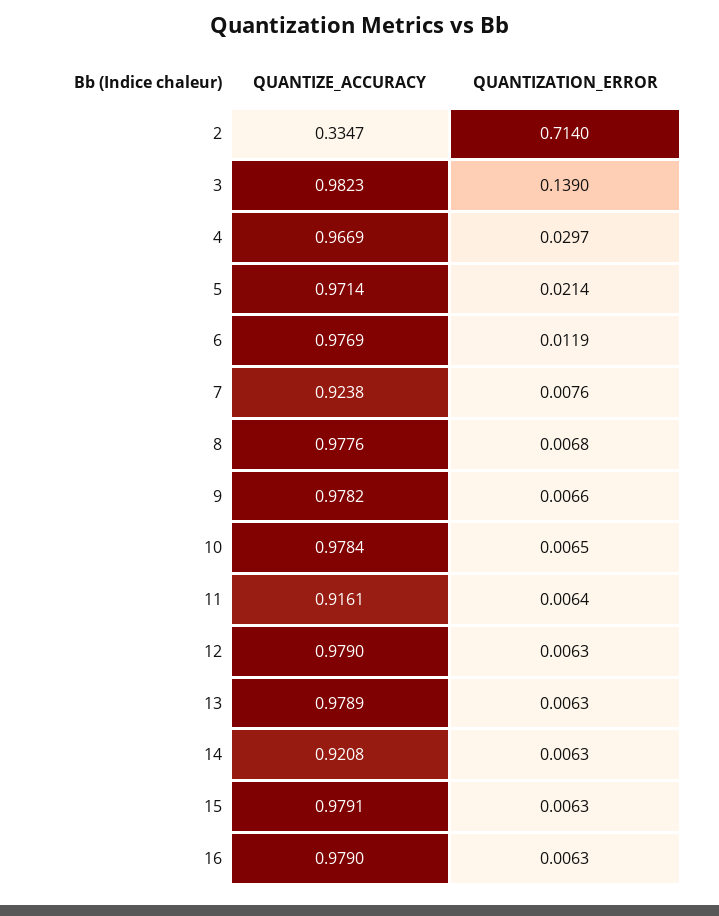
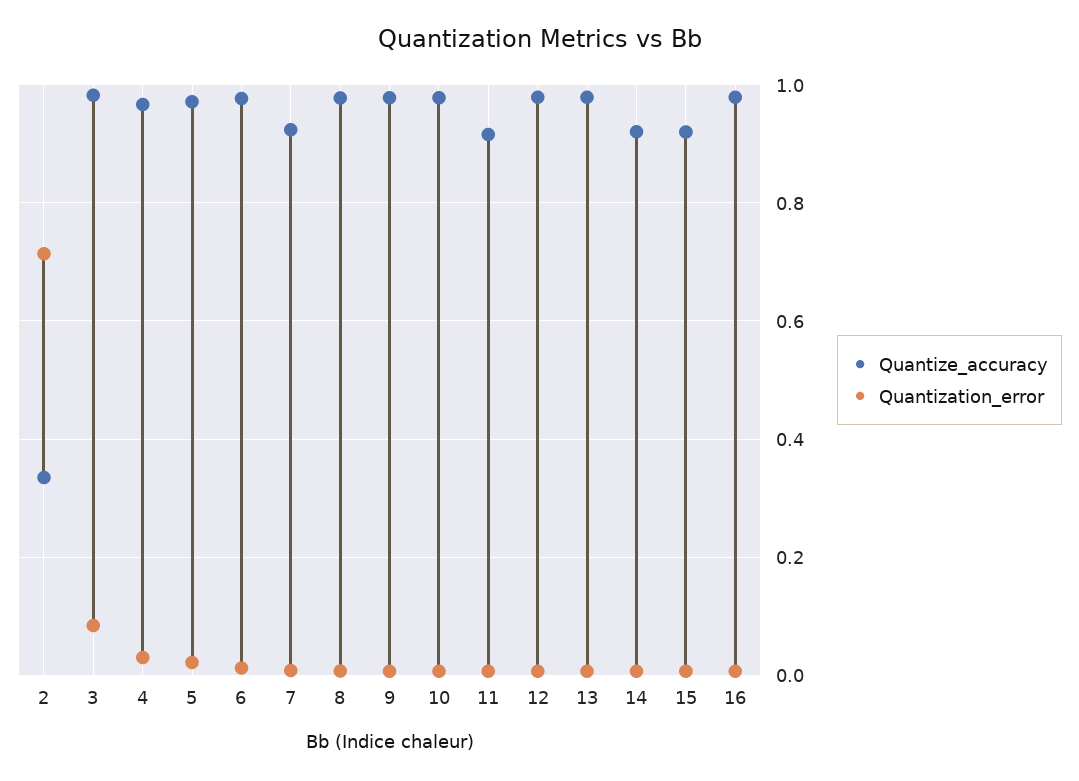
  {
    "QUANTIZE_ACCURACY": {
      "2": 0.3347,
      "3": 0.9823,
      "4": 0.9669,
      "5": 0.9714,
      "6": 0.9769,
      "7": 0.9238,
      "8": 0.9776,
      "9": 0.9782,
      "10": 0.9784,
      "11": 0.9161,
      "12": 0.979,
      "13": 0.9789,
      "14": 0.9208,
-     "15": 0.9791,
+     "15": 0.92,
      "16": 0.979
    },
    "QUANTIZATION_ERROR": {
      "2": 0.714,
-     "3": 0.139,
+     "3": 0.08,
      "4": 0.0297,
      "5": 0.0214,
      "6": 0.0119,
      "7": 0.0076,
      "8": 0.0068,
      "9": 0.0066,
      "10": 0.0065,
      "11": 0.0064,
      "12": 0.0063,
      "13": 0.0063,
      "14": 0.0063,
      "15": 0.0063,
      "16": 0.0063
    }
  }

